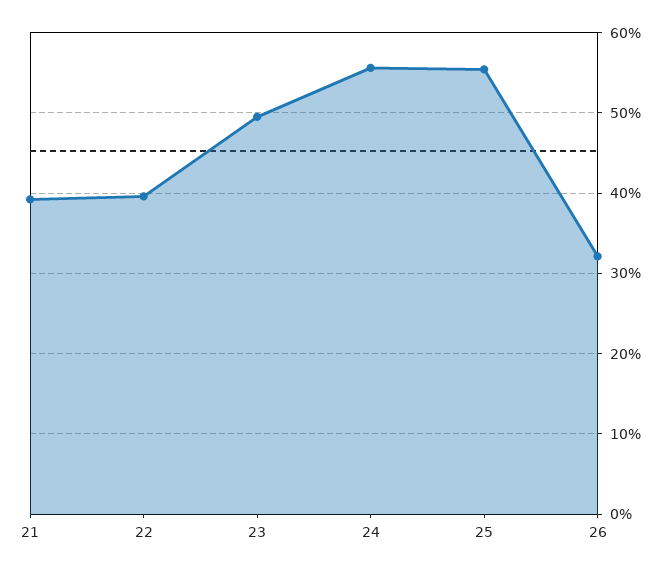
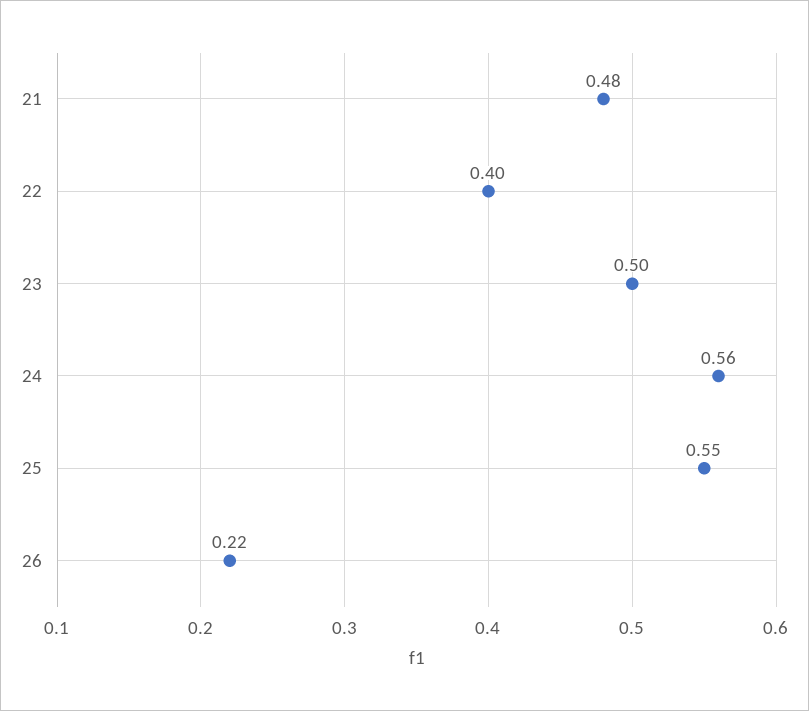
  {
-   "21": 0.39,
+   "21": 0.48,
    "22": 0.4,
    "23": 0.5,
    "24": 0.56,
    "25": 0.55,
-   "26": 0.32
+   "26": 0.22
  }

